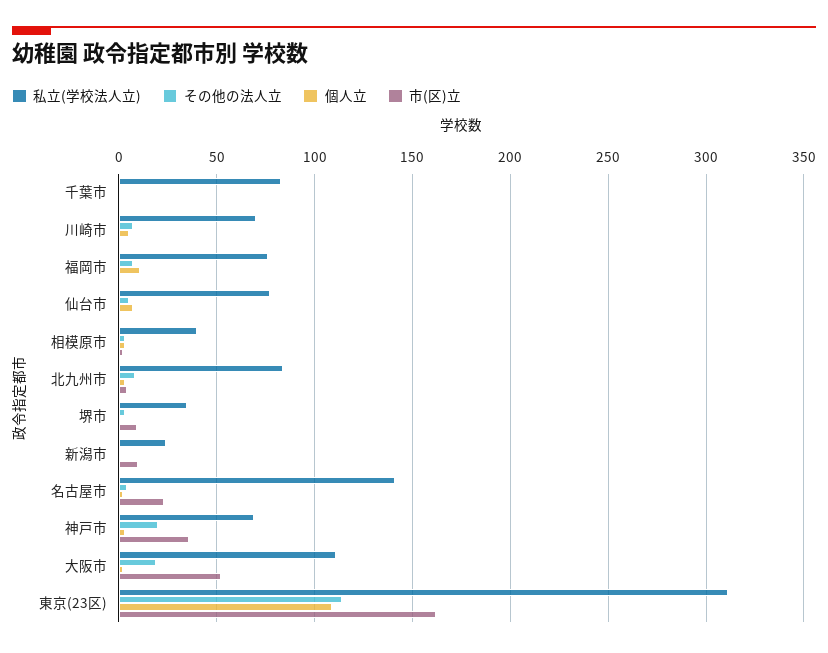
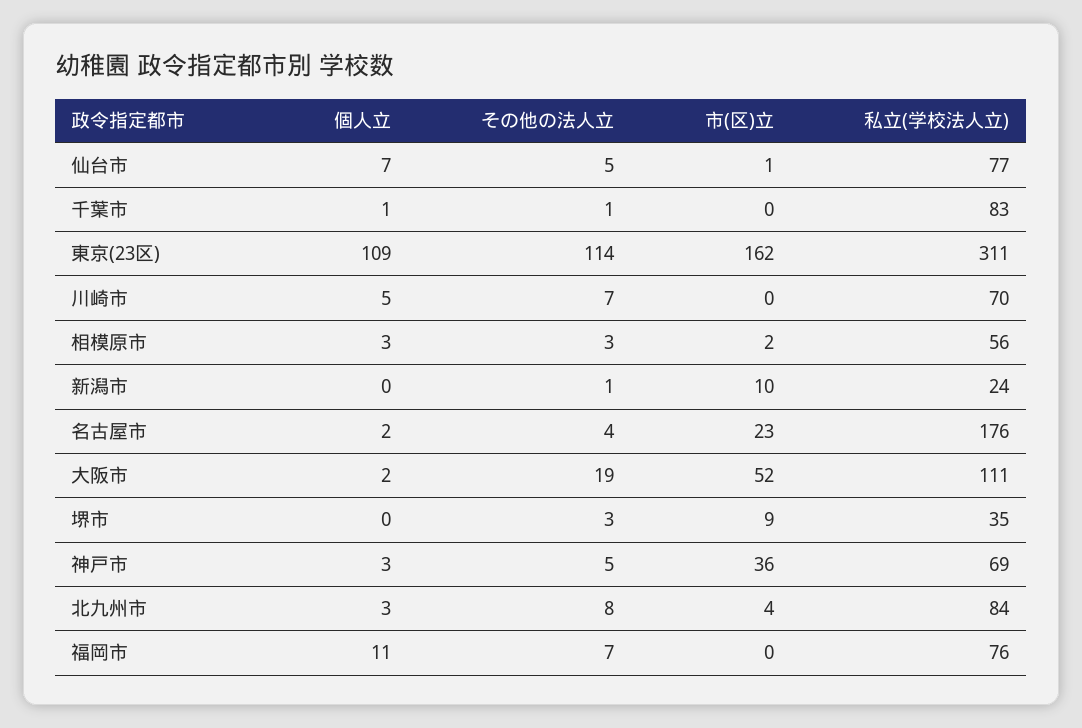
  {
    "私立(学校法人立)": {
      "千葉市": 83,
      "川崎市": 70,
      "福岡市": 76,
      "仙台市": 77,
-     "相模原市": 40,
+     "相模原市": 56,
      "北九州市": 84,
      "堺市": 35,
      "新潟市": 24,
-     "名古屋市": 140,
+     "名古屋市": 176,
      "神戸市": 69,
      "大阪市": 111,
      "東京(23区)": 311
    },
    "その他の法人立": {
      "千葉市": 1,
      "川崎市": 7,
      "福岡市": 7,
      "仙台市": 5,
      "相模原市": 3,
      "北九州市": 8,
      "堺市": 3,
      "新潟市": 1,
      "名古屋市": 4,
-     "神戸市": 20,
+     "神戸市": 5,
      "大阪市": 19,
      "東京(23区)": 114
    },
    "個人立": {
      "千葉市": 1,
      "川崎市": 5,
      "福岡市": 11,
      "仙台市": 7,
      "相模原市": 3,
      "北九州市": 3,
      "堺市": 0,
      "新潟市": 0,
      "名古屋市": 2,
      "神戸市": 3,
      "大阪市": 2,
      "東京(23区)": 109
    },
    "市(区)立": {
      "千葉市": 0,
      "川崎市": 0,
      "福岡市": 0,
      "仙台市": 1,
      "相模原市": 2,
      "北九州市": 4,
      "堺市": 9,
      "新潟市": 10,
      "名古屋市": 23,
      "神戸市": 36,
      "大阪市": 52,
      "東京(23区)": 162
    }
  }

